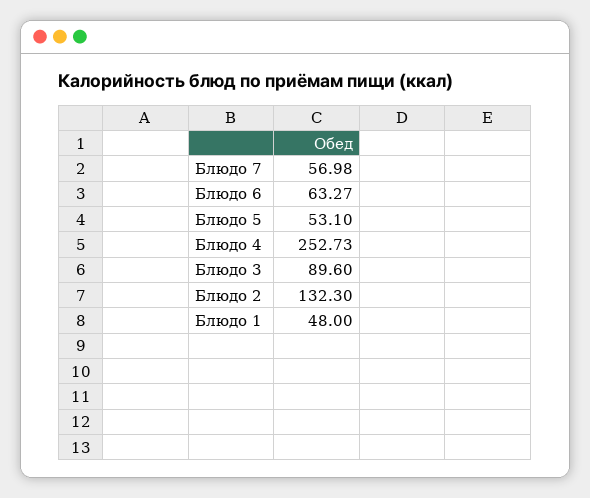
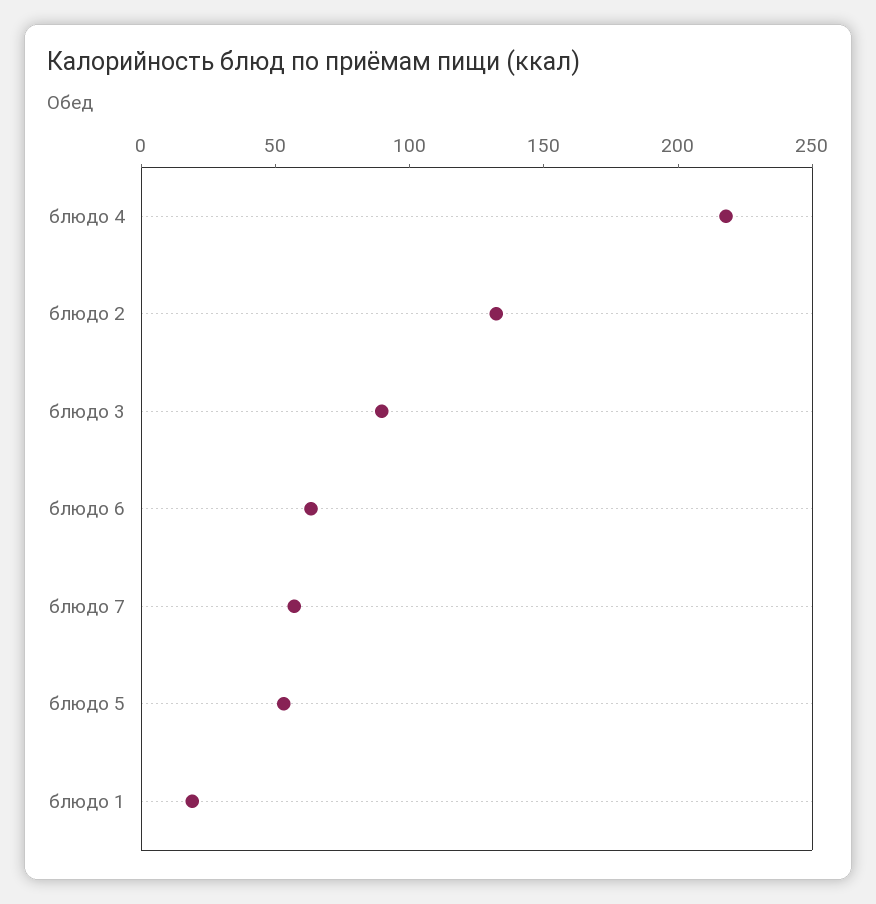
  {
    "Блюдо 7": 56.98,
    "Блюдо 6": 63.27,
    "Блюдо 5": 53.1,
-   "Блюдо 4": 252.73,
+   "Блюдо 4": 220,
    "Блюдо 3": 89.6,
    "Блюдо 2": 132.3,
-   "Блюдо 1": 48
+   "Блюдо 1": 20
  }

